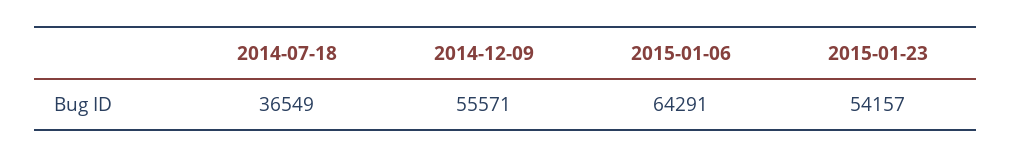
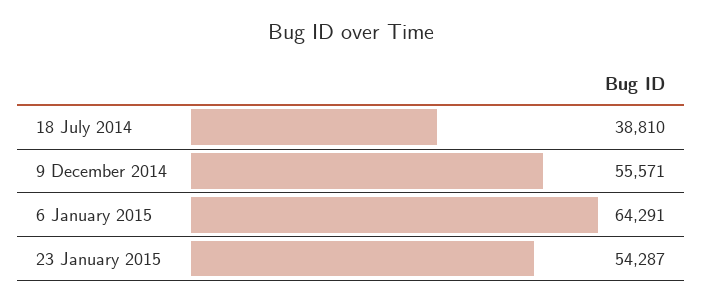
  {
-   "2014-07-18": 36549,
+   "2014-07-18": 38810,
    "2014-12-09": 55571,
    "2015-01-06": 64291,
-   "2015-01-23": 54157
+   "2015-01-23": 54287
  }

